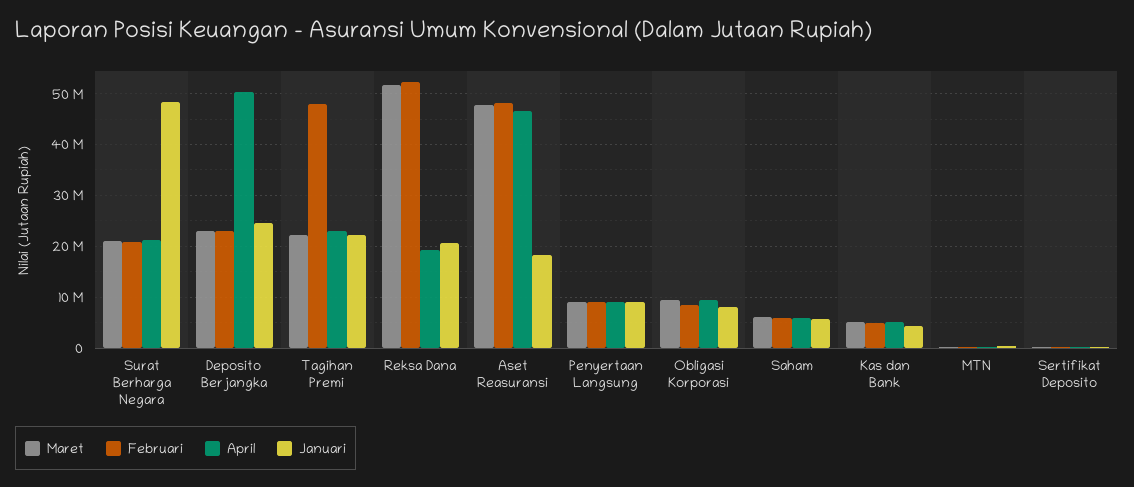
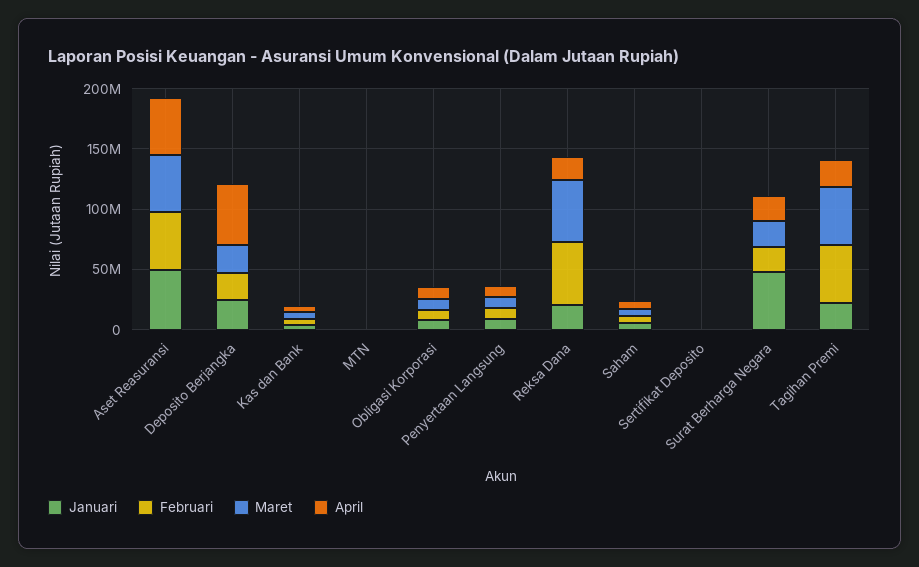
  {
    "Maret": {
      "Surat Berharga Negara": 20000000,
      "Deposito Berjangka": 24000000,
-     "Tagihan Premi": 22000000,
+     "Tagihan Premi": 50000000,
      "Reksa Dana": 52000000,
      "Aset Reasuransi": 48000000,
      "Penyertaan Langsung": 8000000,
      "Obligasi Korporasi": 10000000,
      "Saham": 6000000,
      "Kas dan Bank": 6000000,
      "MTN": 0,
      "Sertifikat Deposito": 0
    },
    "Februari": {
      "Surat Berharga Negara": 20000000,
      "Deposito Berjangka": 24000000,
      "Tagihan Premi": 48000000,
      "Reksa Dana": 52000000,
      "Aset Reasuransi": 48000000,
      "Penyertaan Langsung": 8000000,
      "Obligasi Korporasi": 8000000,
      "Saham": 6000000,
      "Kas dan Bank": 4000000,
      "MTN": 0,
      "Sertifikat Deposito": 0
    },
    "April": {
      "Surat Berharga Negara": 22000000,
      "Deposito Berjangka": 50000000,
      "Tagihan Premi": 22000000,
      "Reksa Dana": 20000000,
      "Aset Reasuransi": 46000000,
      "Penyertaan Langsung": 10000000,
      "Obligasi Korporasi": 10000000,
      "Saham": 6000000,
      "Kas dan Bank": 6000000,
      "MTN": 0,
      "Sertifikat Deposito": 0
    },
    "Januari": {
      "Surat Berharga Negara": 48000000,
      "Deposito Berjangka": 24000000,
      "Tagihan Premi": 22000000,
      "Reksa Dana": 20000000,
-     "Aset Reasuransi": 18000000,
+     "Aset Reasuransi": 50000000,
      "Penyertaan Langsung": 10000000,
      "Obligasi Korporasi": 8000000,
      "Saham": 6000000,
      "Kas dan Bank": 4000000,
      "MTN": 0,
      "Sertifikat Deposito": 0
    }
  }

